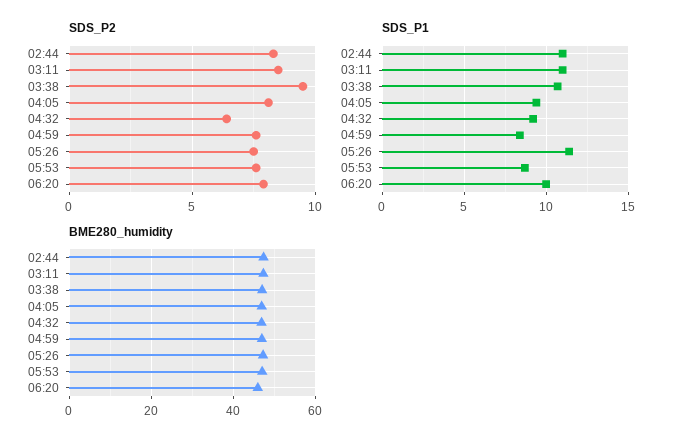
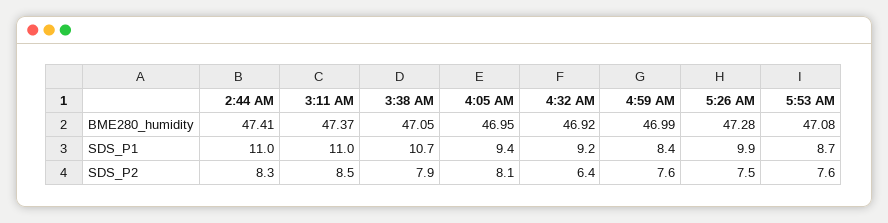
  {
    "SDS_P2": {
      "02:44": 8.3,
      "03:11": 8.5,
-     "03:38": 9.5,
+     "03:38": 7.9,
      "04:05": 8.1,
      "04:32": 6.4,
      "04:59": 7.6,
      "05:26": 7.5,
-     "05:53": 7.6,
+     "05:53": 7.6
-     "06:20": 8
    },
    "SDS_P1": {
      "02:44": 11,
      "03:11": 11,
      "03:38": 10.7,
      "04:05": 9.4,
      "04:32": 9.2,
      "04:59": 8.4,
-     "05:26": 11.5,
+     "05:26": 9.9,
-     "05:53": 8.7,
+     "05:53": 8.7
-     "06:20": 10
    },
    "BME280_humidity": {
      "02:44": 47.41,
      "03:11": 47.37,
      "03:38": 47.05,
      "04:05": 46.95,
      "04:32": 46.92,
      "04:59": 46.99,
      "05:26": 47.28,
-     "05:53": 47.08,
+     "05:53": 47.08
-     "06:20": 46
    }
  }

